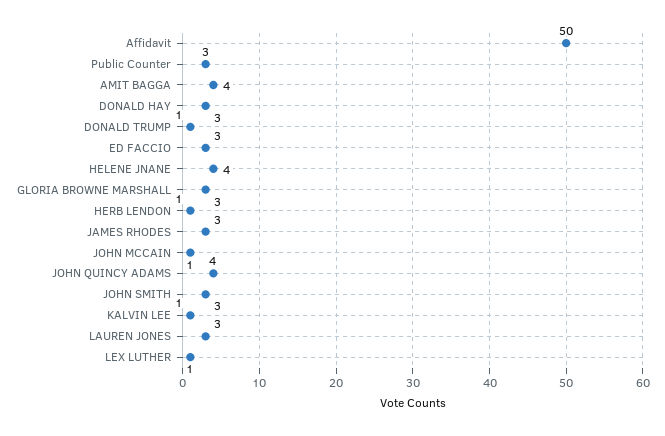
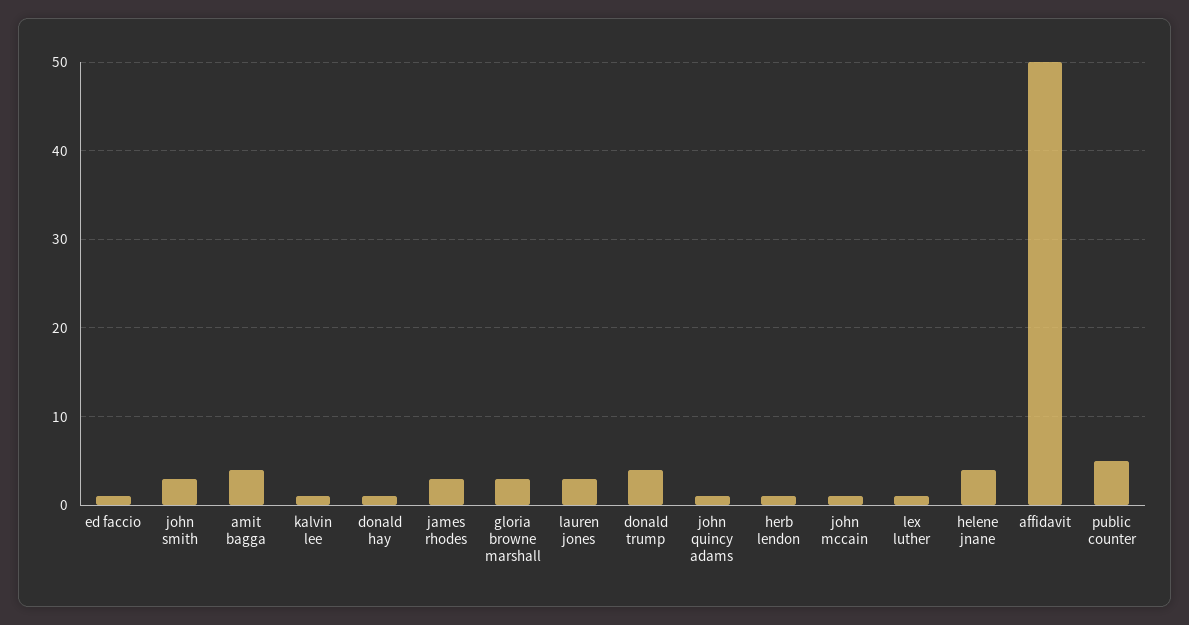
  {
    "Affidavit": 50,
-   "Public Counter": 3,
+   "Public Counter": 5,
    "AMIT BAGGA": 4,
-   "DONALD HAY": 3,
+   "DONALD HAY": 1,
-   "DONALD TRUMP": 1,
+   "DONALD TRUMP": 4,
-   "ED FACCIO": 3,
+   "ED FACCIO": 1,
    "HELENE JNANE": 4,
    "GLORIA BROWNE MARSHALL": 3,
    "HERB LENDON": 1,
    "JAMES RHODES": 3,
    "JOHN MCCAIN": 1,
-   "JOHN QUINCY ADAMS": 4,
+   "JOHN QUINCY ADAMS": 1,
    "JOHN SMITH": 3,
    "KALVIN LEE": 1,
    "LAUREN JONES": 3,
    "LEX LUTHER": 1
  }

